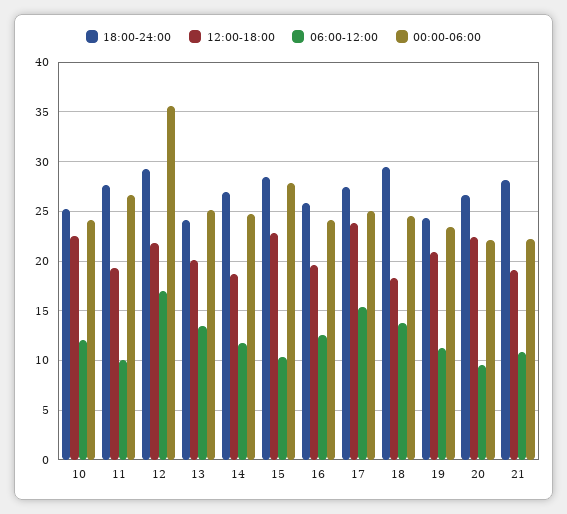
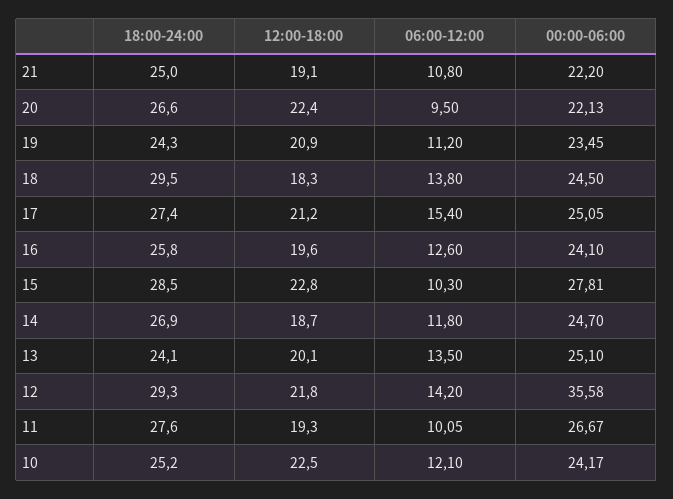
  {
    "18:00-24:00": {
      "10": 25.2,
      "11": 27.6,
      "12": 29.3,
      "13": 24.1,
      "14": 26.9,
      "15": 28.5,
      "16": 25.8,
      "17": 27.4,
      "18": 29.5,
      "19": 24.3,
      "20": 26.6,
-     "21": 28
+     "21": 25
    },
    "12:00-18:00": {
      "10": 22.5,
      "11": 19.3,
      "12": 21.8,
      "13": 20.1,
      "14": 18.7,
      "15": 22.8,
      "16": 19.6,
-     "17": 24,
+     "17": 21.2,
      "18": 18.3,
      "19": 20.9,
      "20": 22.4,
      "21": 19.1
    },
    "06:00-12:00": {
      "10": 12.1,
      "11": 10.05,
-     "12": 17,
+     "12": 14.2,
      "13": 13.5,
      "14": 11.8,
      "15": 10.3,
      "16": 12.6,
      "17": 15.4,
      "18": 13.8,
      "19": 11.2,
      "20": 9.5,
      "21": 10.8
    },
    "00:00-06:00": {
      "10": 24.17,
      "11": 26.67,
      "12": 35.58,
      "13": 25.1,
      "14": 24.7,
      "15": 27.81,
      "16": 24.1,
      "17": 25.05,
      "18": 24.5,
      "19": 23.45,
      "20": 22.13,
      "21": 22.2
    }
  }

